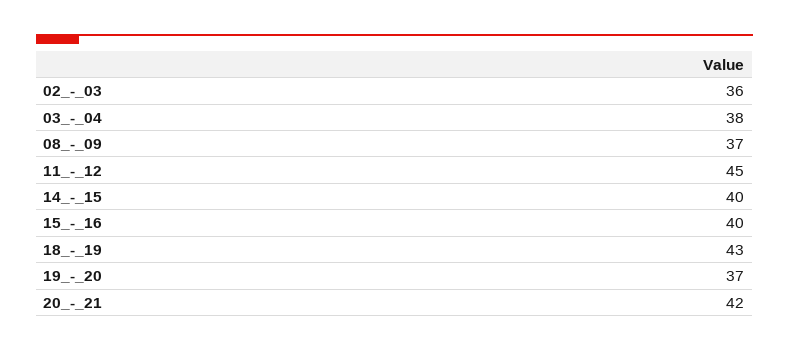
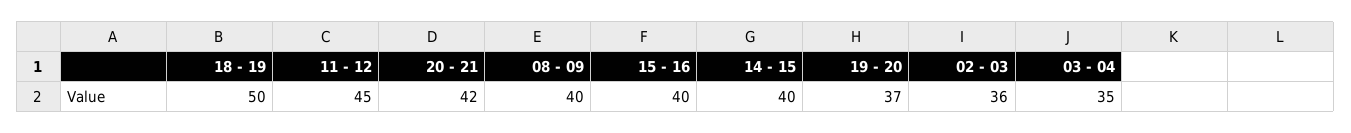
  {
    "02_-_03": 36,
-   "03_-_04": 38,
+   "03_-_04": 35,
-   "08_-_09": 37,
+   "08_-_09": 40,
    "11_-_12": 45,
    "14_-_15": 40,
    "15_-_16": 40,
-   "18_-_19": 43,
+   "18_-_19": 50,
    "19_-_20": 37,
    "20_-_21": 42
  }

